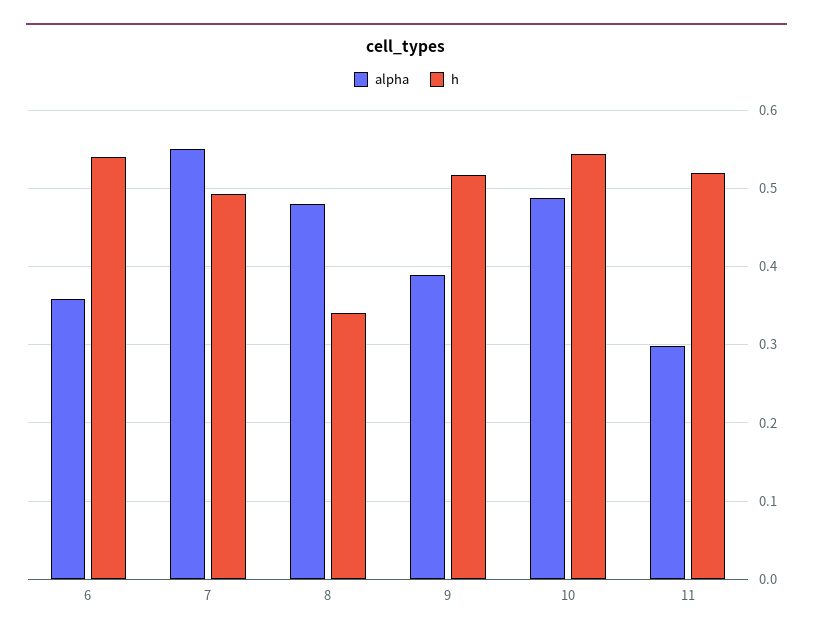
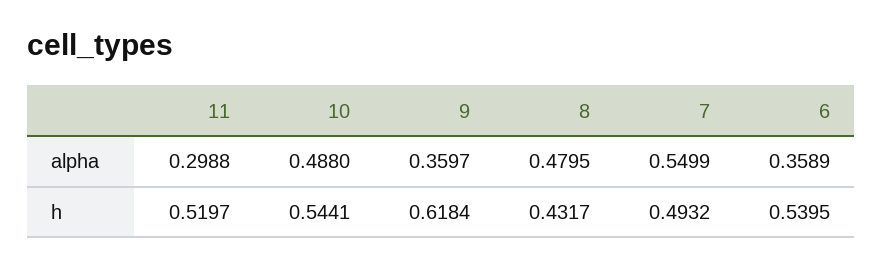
  {
    "alpha": {
      "6": 0.3589,
      "7": 0.5499,
      "8": 0.4795,
-     "9": 0.39,
+     "9": 0.3597,
      "10": 0.488,
      "11": 0.2988
    },
    "h": {
      "6": 0.5395,
      "7": 0.4932,
-     "8": 0.34,
+     "8": 0.4317,
-     "9": 0.52,
+     "9": 0.6184,
      "10": 0.5441,
      "11": 0.5197
    }
  }

